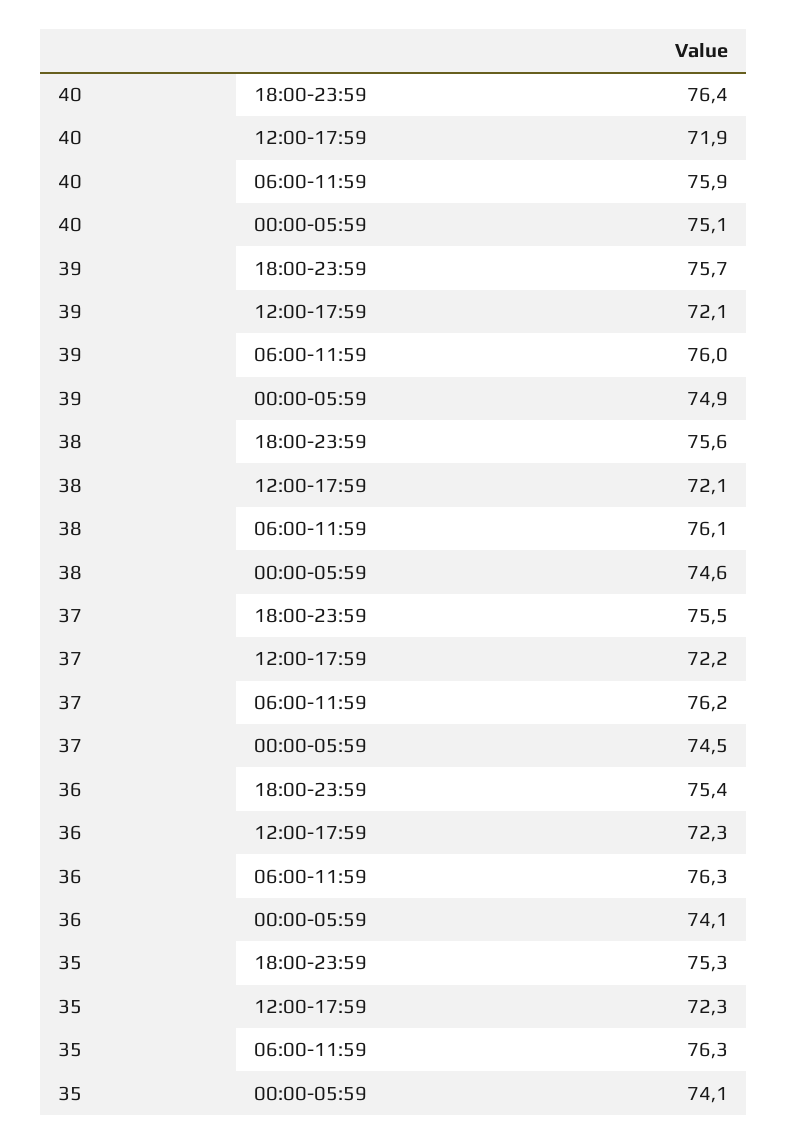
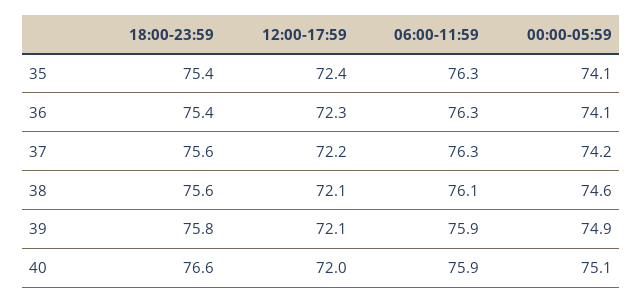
  {
    "40": {
-     "18:00-23:59": 76.4,
+     "18:00-23:59": 76.6,
-     "12:00-17:59": 71.9,
+     "12:00-17:59": 72,
      "06:00-11:59": 75.9,
      "00:00-05:59": 75.1
    },
    "39": {
-     "18:00-23:59": 75.7,
+     "18:00-23:59": 75.8,
      "12:00-17:59": 72.1,
-     "06:00-11:59": 76,
+     "06:00-11:59": 75.9,
      "00:00-05:59": 74.9
    },
    "38": {
      "18:00-23:59": 75.6,
      "12:00-17:59": 72.1,
      "06:00-11:59": 76.1,
      "00:00-05:59": 74.6
    },
    "37": {
-     "18:00-23:59": 75.5,
+     "18:00-23:59": 75.6,
      "12:00-17:59": 72.2,
-     "06:00-11:59": 76.2,
+     "06:00-11:59": 76.3,
-     "00:00-05:59": 74.5
+     "00:00-05:59": 74.2
    },
    "36": {
      "18:00-23:59": 75.4,
      "12:00-17:59": 72.3,
      "06:00-11:59": 76.3,
      "00:00-05:59": 74.1
    },
    "35": {
-     "18:00-23:59": 75.3,
+     "18:00-23:59": 75.4,
-     "12:00-17:59": 72.3,
+     "12:00-17:59": 72.4,
      "06:00-11:59": 76.3,
      "00:00-05:59": 74.1
    }
  }

